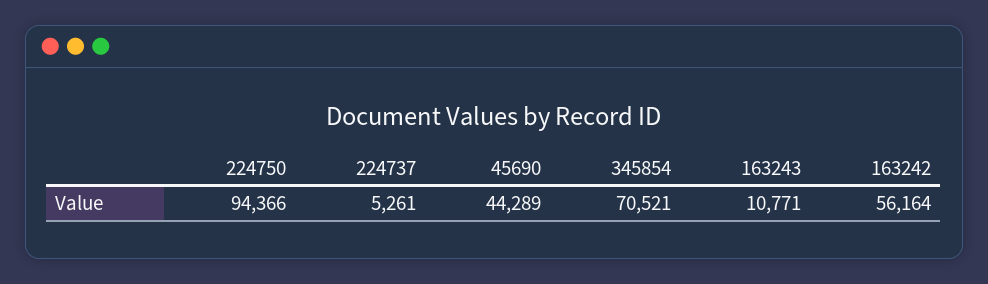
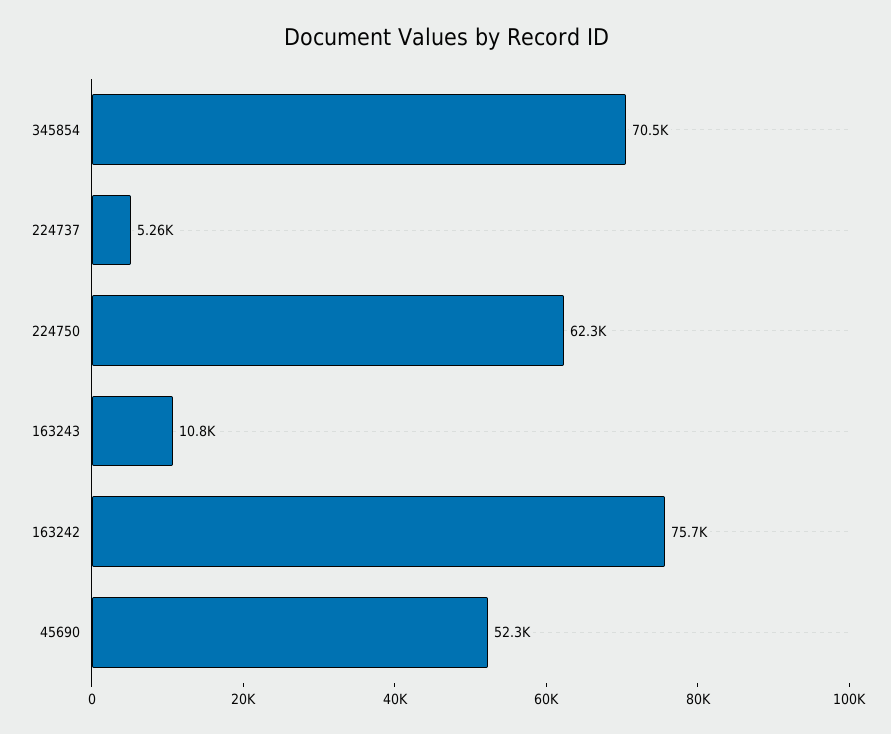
  {
-   "224750": 94366,
+   "224750": 62300,
    "224737": 5261,
-   "45690": 44289,
+   "45690": 52300,
    "345854": 70521,
    "163243": 10771,
-   "163242": 56164
+   "163242": 75700
  }

